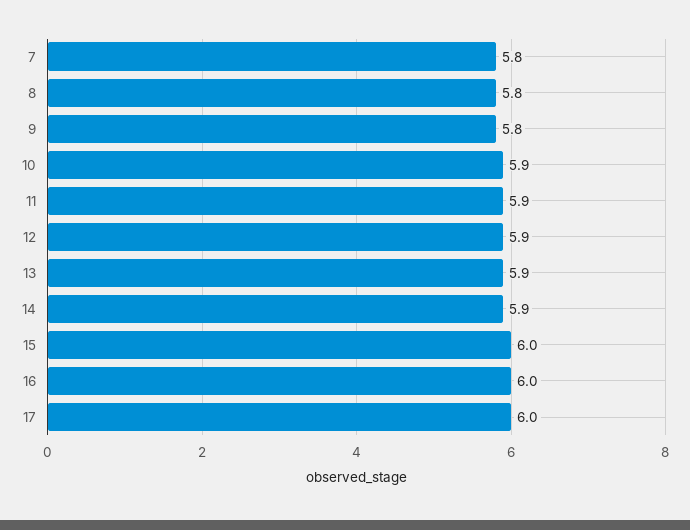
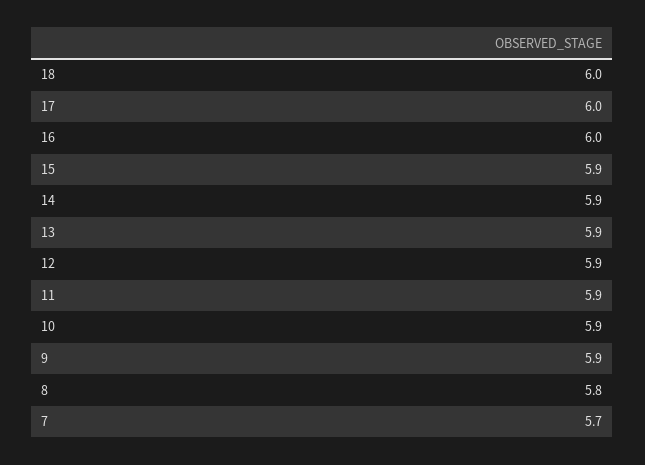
  {
-   "7": 5.8,
+   "7": 5.7,
    "8": 5.8,
-   "9": 5.8,
+   "9": 5.9,
    "10": 5.9,
    "11": 5.9,
    "12": 5.9,
    "13": 5.9,
    "14": 5.9,
-   "15": 6,
+   "15": 5.9,
    "16": 6,
-   "17": 6
+   "17": 6,
+   "18": 6
  }

